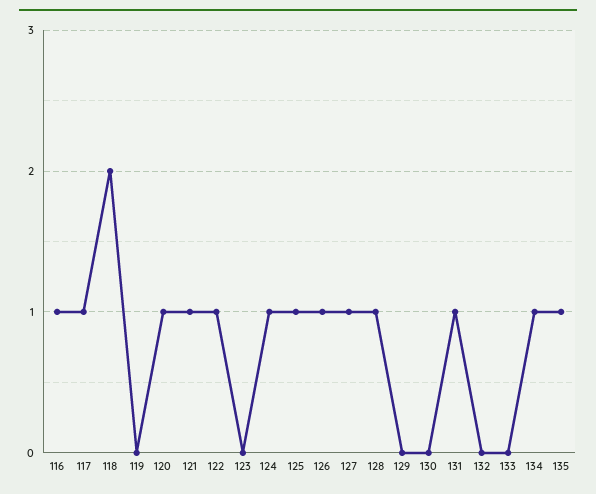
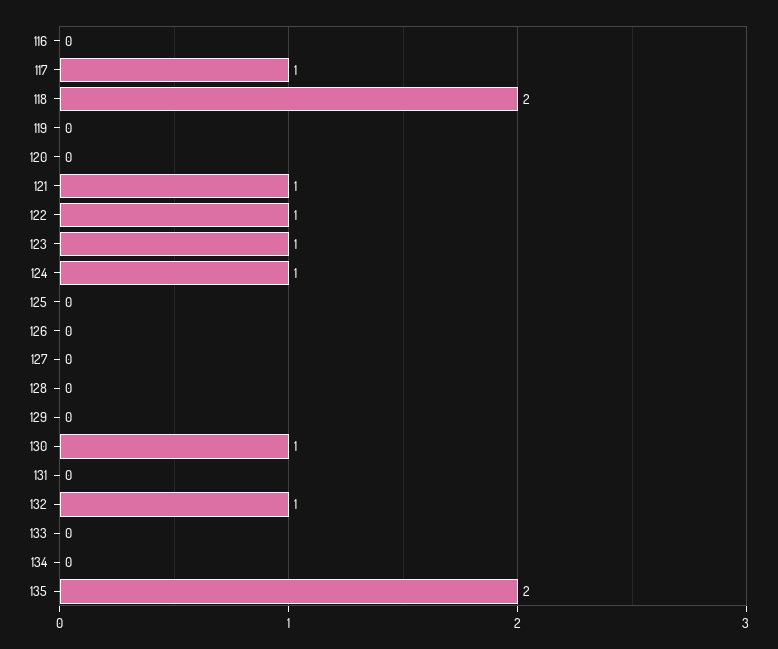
  {
-   "116": 1,
+   "116": 0,
    "117": 1,
    "118": 2,
    "119": 0,
-   "120": 1,
+   "120": 0,
    "121": 1,
    "122": 1,
-   "123": 0,
+   "123": 1,
    "124": 1,
-   "125": 1,
+   "125": 0,
-   "126": 1,
+   "126": 0,
-   "127": 1,
+   "127": 0,
-   "128": 1,
+   "128": 0,
    "129": 0,
-   "130": 0,
+   "130": 1,
-   "131": 1,
+   "131": 0,
-   "132": 0,
+   "132": 1,
    "133": 0,
-   "134": 1,
+   "134": 0,
-   "135": 1
+   "135": 2
  }

